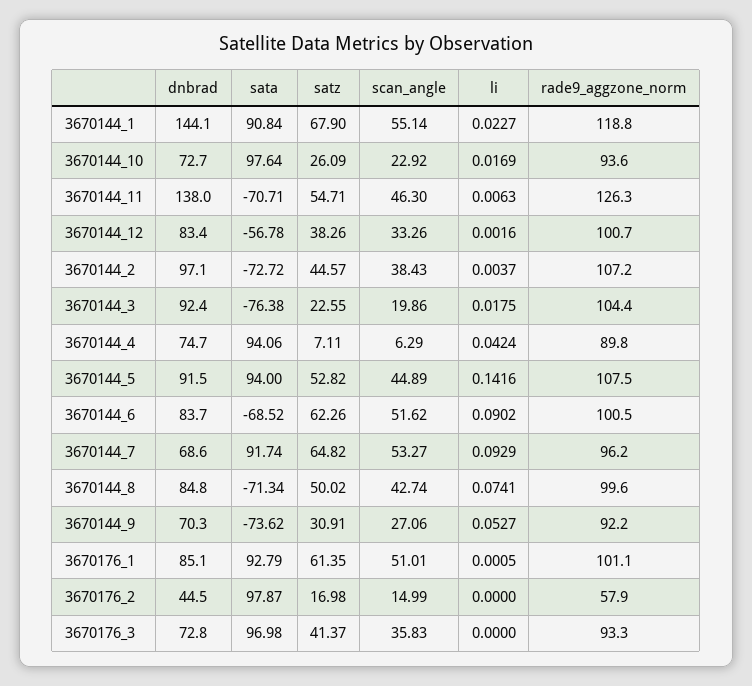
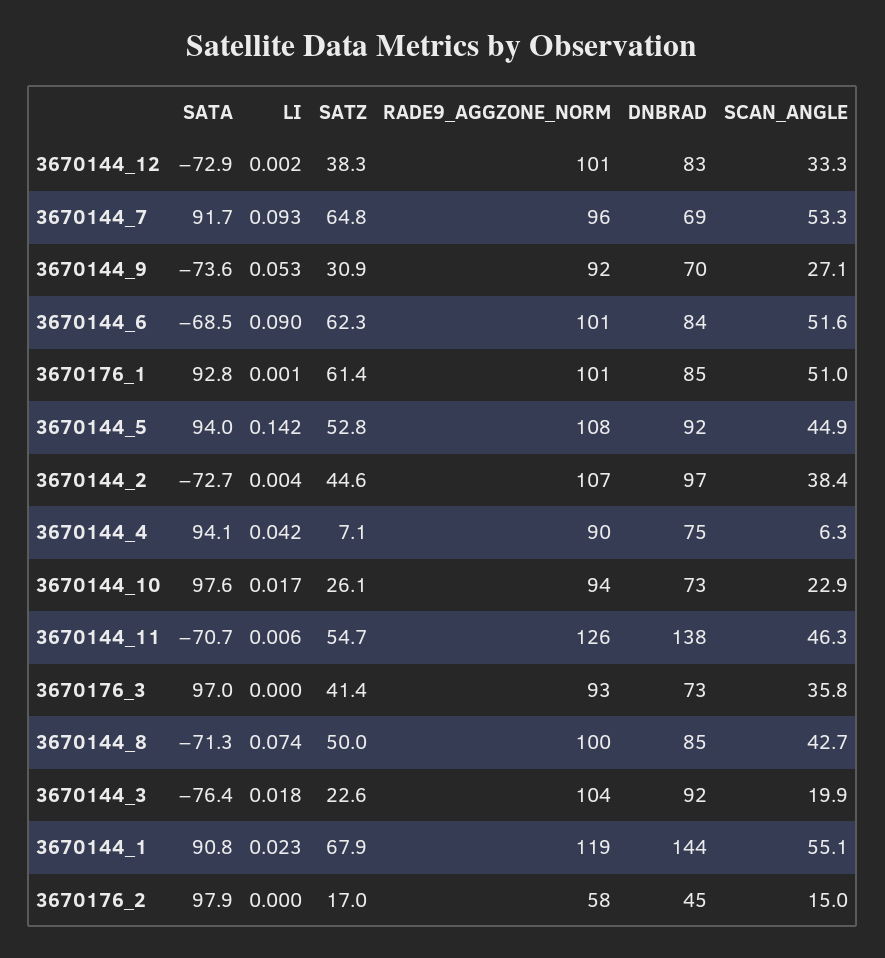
  {
    "dnbrad": {
      "3670144_1": 144.1,
      "3670144_10": 72.7,
      "3670144_11": 138,
      "3670144_12": 83.4,
      "3670144_2": 97.1,
      "3670144_3": 92.4,
      "3670144_4": 74.7,
      "3670144_5": 91.5,
      "3670144_6": 83.7,
      "3670144_7": 68.6,
      "3670144_8": 84.8,
      "3670144_9": 70.3,
      "3670176_1": 85.1,
      "3670176_2": 44.5,
      "3670176_3": 72.8
    },
    "sata": {
      "3670144_1": 90.84,
      "3670144_10": 97.64,
      "3670144_11": -70.71,
-     "3670144_12": -56.78,
+     "3670144_12": -72.9,
      "3670144_2": -72.72,
      "3670144_3": -76.38,
      "3670144_4": 94.06,
      "3670144_5": 94,
      "3670144_6": -68.52,
      "3670144_7": 91.74,
      "3670144_8": -71.34,
      "3670144_9": -73.62,
      "3670176_1": 92.79,
      "3670176_2": 97.87,
      "3670176_3": 96.98
    },
    "satz": {
      "3670144_1": 67.9,
      "3670144_10": 26.09,
      "3670144_11": 54.71,
      "3670144_12": 38.26,
      "3670144_2": 44.57,
      "3670144_3": 22.55,
      "3670144_4": 7.11,
      "3670144_5": 52.82,
      "3670144_6": 62.26,
      "3670144_7": 64.82,
      "3670144_8": 50.02,
      "3670144_9": 30.91,
      "3670176_1": 61.35,
      "3670176_2": 16.98,
      "3670176_3": 41.37
    },
    "scan_angle": {
      "3670144_1": 55.14,
      "3670144_10": 22.92,
      "3670144_11": 46.3,
      "3670144_12": 33.26,
      "3670144_2": 38.43,
      "3670144_3": 19.86,
      "3670144_4": 6.29,
      "3670144_5": 44.89,
      "3670144_6": 51.62,
      "3670144_7": 53.27,
      "3670144_8": 42.74,
      "3670144_9": 27.06,
      "3670176_1": 51.01,
      "3670176_2": 14.99,
      "3670176_3": 35.83
    },
    "li": {
      "3670144_1": 0.0227,
      "3670144_10": 0.0169,
      "3670144_11": 0.0063,
      "3670144_12": 0.0016,
      "3670144_2": 0.0037,
      "3670144_3": 0.0175,
      "3670144_4": 0.0424,
      "3670144_5": 0.1416,
      "3670144_6": 0.0902,
      "3670144_7": 0.0929,
      "3670144_8": 0.0741,
      "3670144_9": 0.0527,
      "3670176_1": 0.0005,
      "3670176_2": 0,
      "3670176_3": 0
    },
    "rade9_aggzone_norm": {
      "3670144_1": 118.8,
      "3670144_10": 93.6,
      "3670144_11": 126.3,
      "3670144_12": 100.7,
      "3670144_2": 107.2,
      "3670144_3": 104.4,
      "3670144_4": 89.8,
      "3670144_5": 107.5,
      "3670144_6": 100.5,
      "3670144_7": 96.2,
      "3670144_8": 99.6,
      "3670144_9": 92.2,
      "3670176_1": 101.1,
      "3670176_2": 57.9,
      "3670176_3": 93.3
    }
  }

